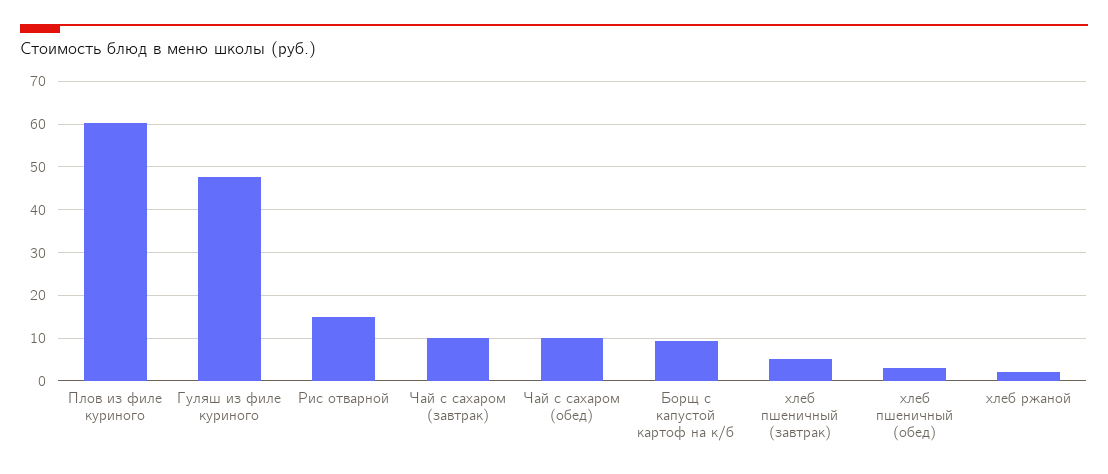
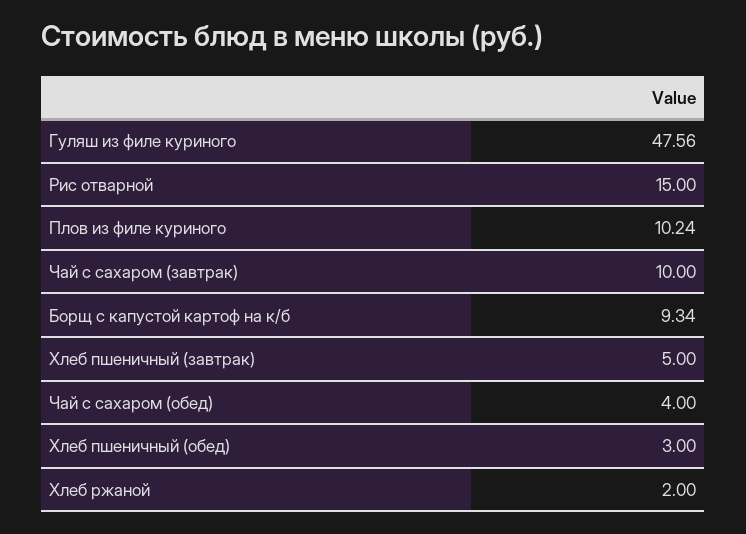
  {
-   "Плов из филе куриного": 60,
+   "Плов из филе куриного": 10.24,
    "Гуляш из филе куриного": 47.56,
    "Рис отварной": 15,
    "Чай с сахаром (завтрак)": 10,
-   "Чай с сахаром (обед)": 10,
+   "Чай с сахаром (обед)": 4,
    "Борщ с капустой картоф на к/б": 9.34,
    "хлеб пшеничный (завтрак)": 5,
    "хлеб пшеничный (обед)": 3,
    "хлеб ржаной": 2
  }

